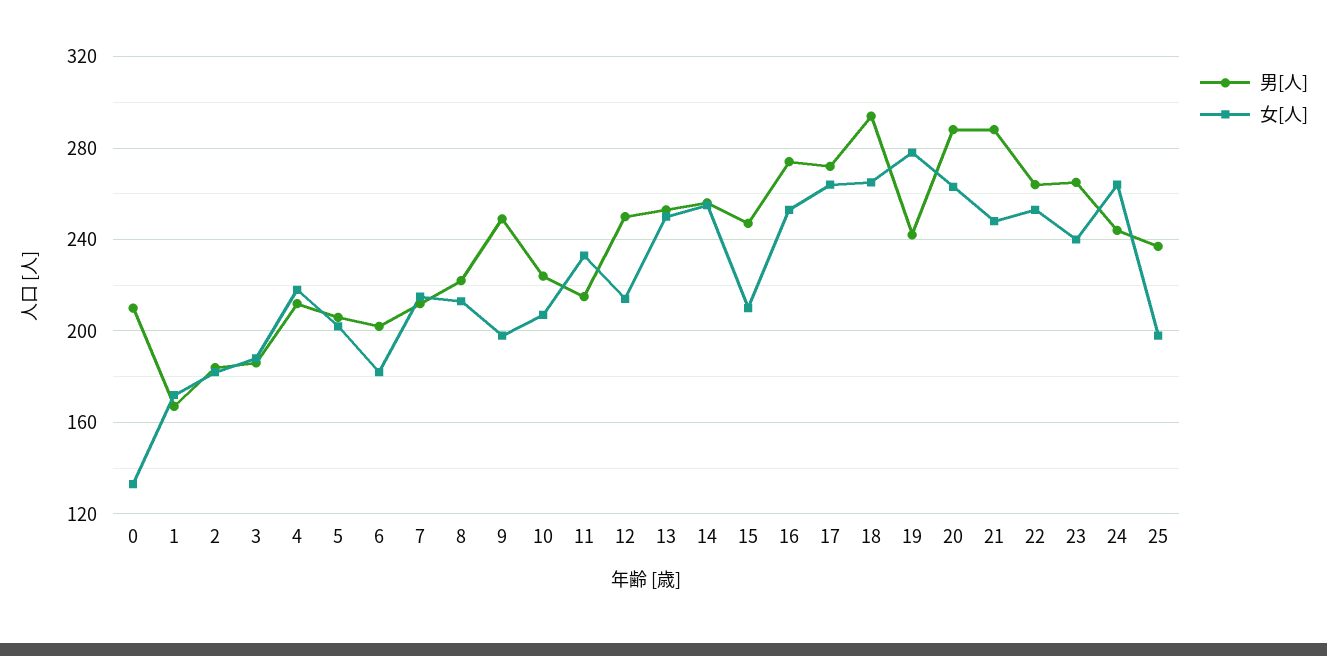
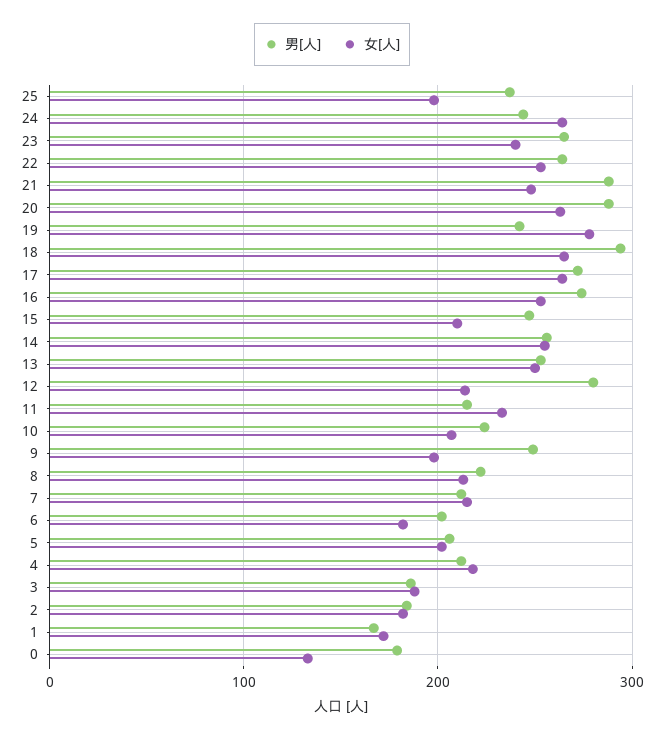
  {
    "男[人]": {
-     "0": 210,
+     "0": 180,
      "1": 165,
      "2": 185,
      "3": 185,
      "4": 210,
      "5": 205,
      "6": 200,
      "7": 210,
      "8": 220,
      "9": 250,
      "10": 225,
      "11": 215,
-     "12": 250,
+     "12": 280,
      "13": 255,
      "14": 255,
      "15": 245,
      "16": 275,
      "17": 270,
      "18": 295,
      "19": 240,
      "20": 290,
      "21": 290,
      "22": 265,
      "23": 265,
      "24": 245,
      "25": 235
    },
    "女[人]": {
      "0": 135,
      "1": 170,
      "2": 180,
      "3": 190,
      "4": 220,
      "5": 200,
      "6": 180,
      "7": 215,
      "8": 215,
      "9": 200,
      "10": 205,
      "11": 235,
      "12": 215,
      "13": 250,
      "14": 255,
      "15": 210,
      "16": 255,
      "17": 265,
      "18": 265,
      "19": 280,
      "20": 265,
      "21": 250,
      "22": 255,
      "23": 240,
      "24": 265,
      "25": 200
    }
  }

